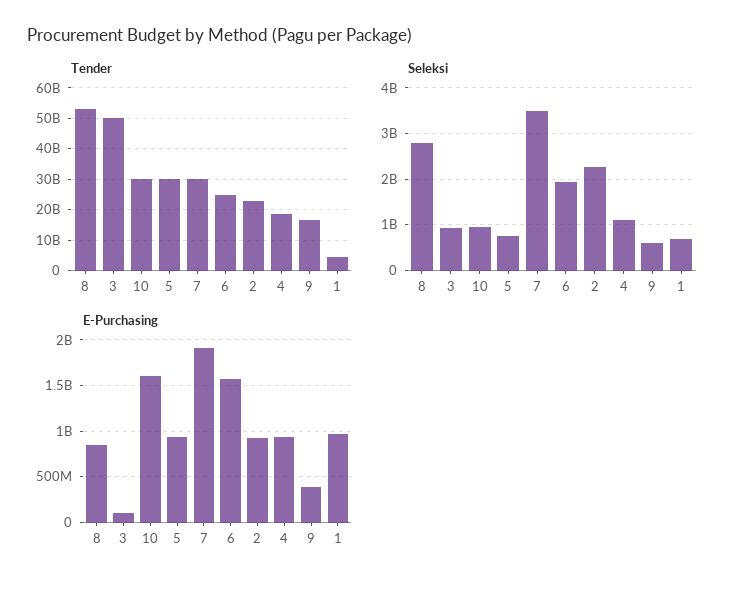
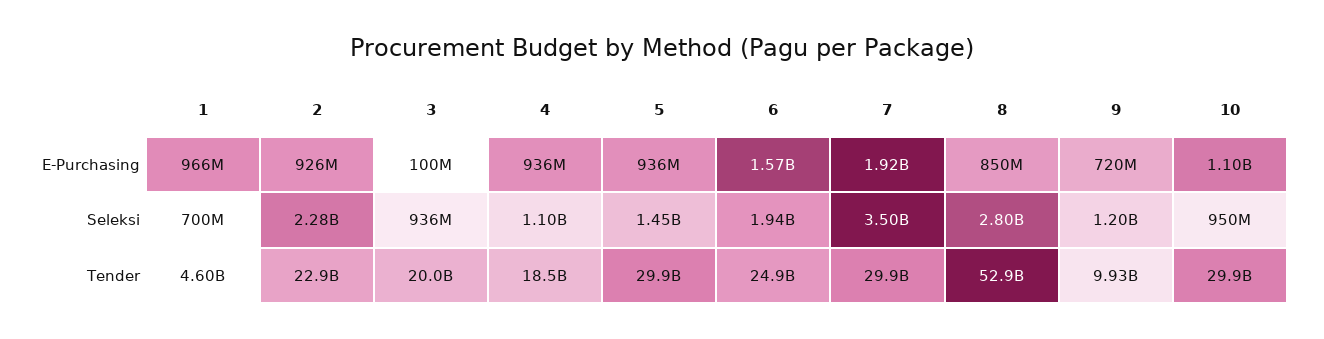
  {
    "Tender": {
      "8": 52900000000,
-     "3": 50000000000,
+     "3": 20000000000,
      "10": 29900000000,
      "5": 29900000000,
      "7": 29900000000,
      "6": 24900000000,
      "2": 22900000000,
      "4": 18500000000,
-     "9": 16000000000,
+     "9": 9930000000,
      "1": 4600000000
    },
    "Seleksi": {
      "8": 2800000000,
      "3": 936000000,
      "10": 950000000,
-     "5": 800000000,
+     "5": 1450000000,
      "7": 3500000000,
      "6": 1940000000,
      "2": 2280000000,
      "4": 1100000000,
-     "9": 600000000,
+     "9": 1200000000,
      "1": 700000000
    },
    "E-Purchasing": {
      "8": 850000000,
      "3": 100000000,
-     "10": 1600000000,
+     "10": 1100000000,
      "5": 936000000,
      "7": 1920000000,
      "6": 1570000000,
      "2": 926000000,
      "4": 936000000,
-     "9": 400000000,
+     "9": 720000000,
      "1": 966000000
    }
  }

